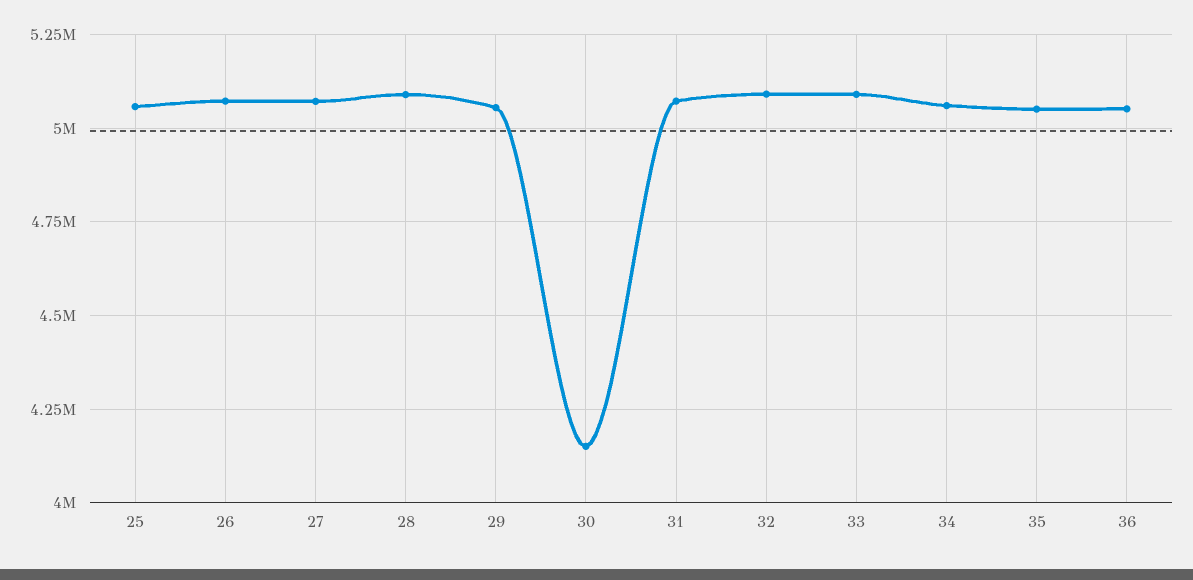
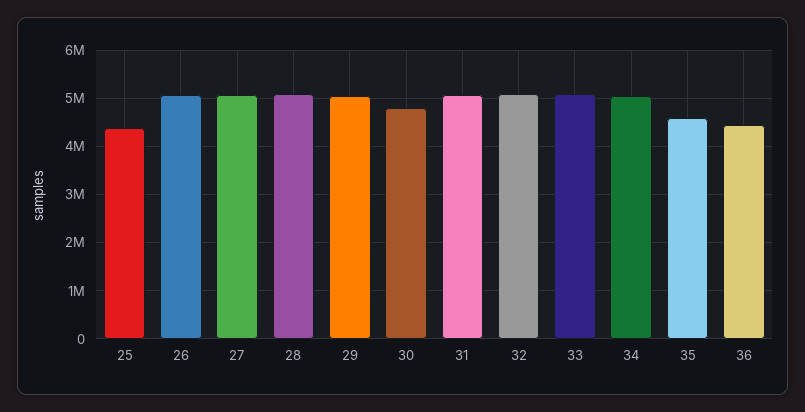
  {
-   "25": 5050000,
+   "25": 4400000,
    "26": 5075000,
    "27": 5075000,
    "28": 5100000,
    "29": 5050000,
-   "30": 4150000,
+   "30": 4800000,
    "31": 5075000,
    "32": 5100000,
    "33": 5100000,
    "34": 5050000,
-   "35": 5050000,
+   "35": 4600000,
-   "36": 5050000
+   "36": 4400000
  }

